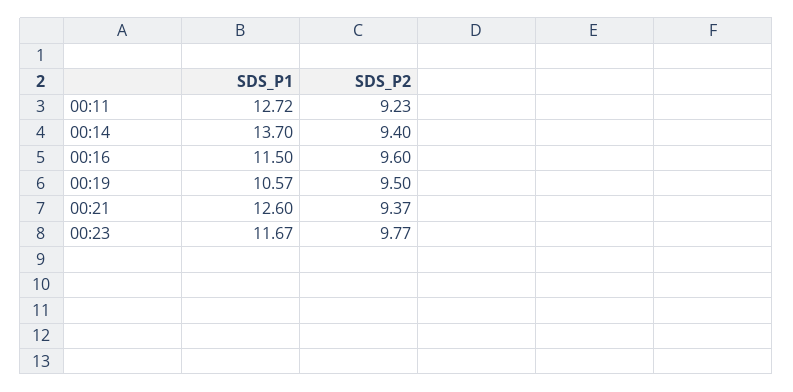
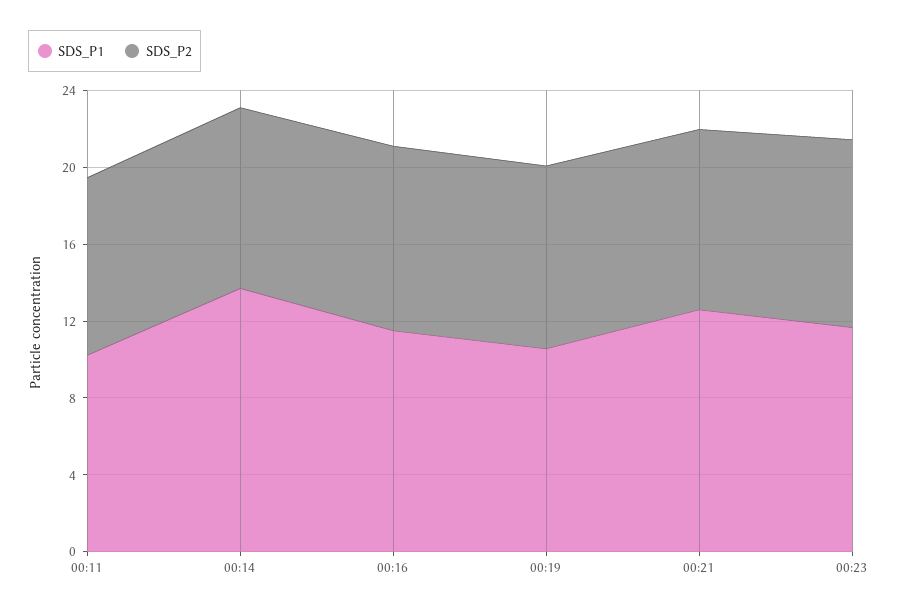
  {
    "SDS_P1": {
-     "00:11": 12.72,
+     "00:11": 10,
      "00:14": 13.7,
      "00:16": 11.5,
      "00:19": 10.57,
      "00:21": 12.6,
      "00:23": 11.67
    },
    "SDS_P2": {
      "00:11": 9.23,
      "00:14": 9.4,
      "00:16": 9.6,
      "00:19": 9.5,
      "00:21": 9.37,
      "00:23": 9.77
    }
  }

